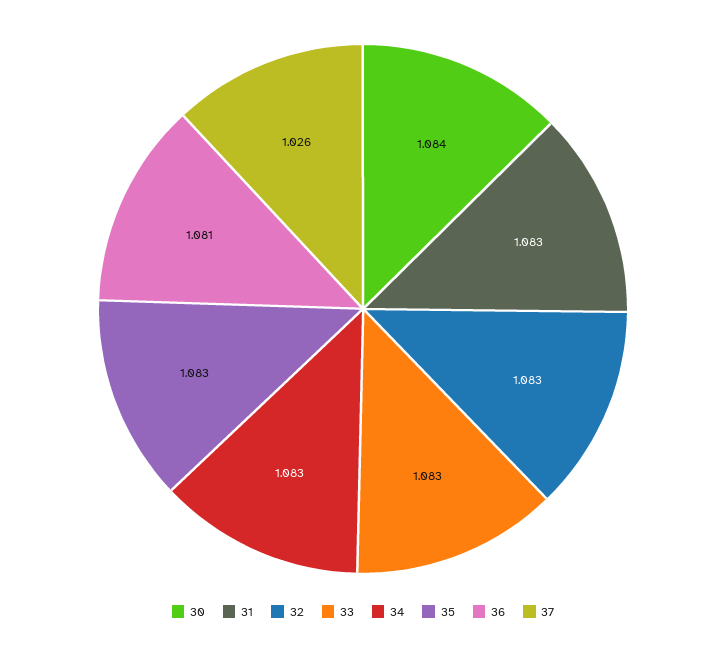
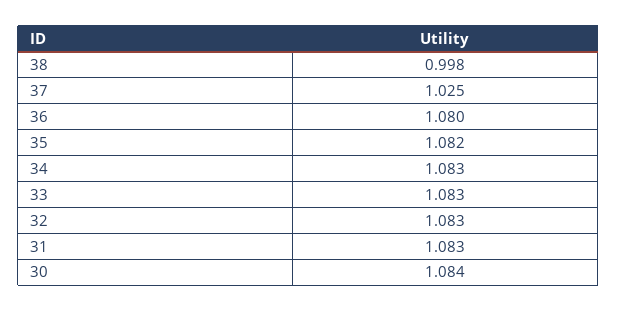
  {
    "30": 1.084,
    "31": 1.083,
    "32": 1.083,
    "33": 1.083,
    "34": 1.083,
-   "35": 1.083,
+   "35": 1.082,
-   "36": 1.081,
+   "36": 1.08,
-   "37": 1.026
+   "37": 1.025,
+   "38": 0.998
  }

